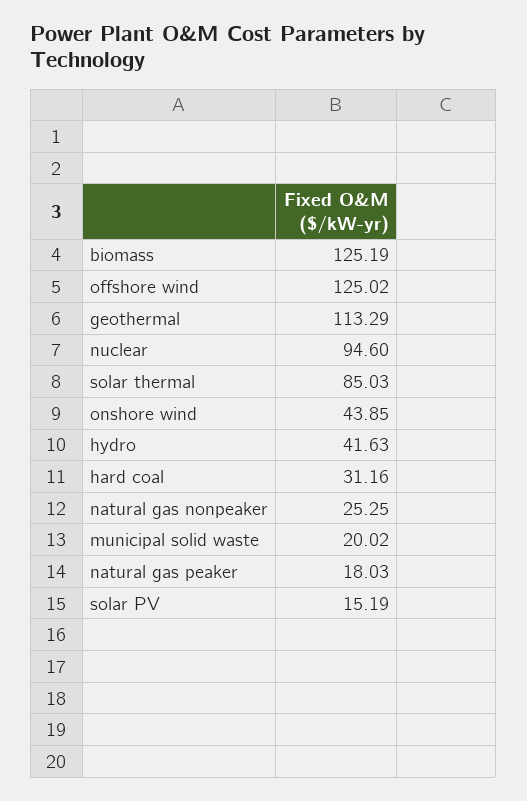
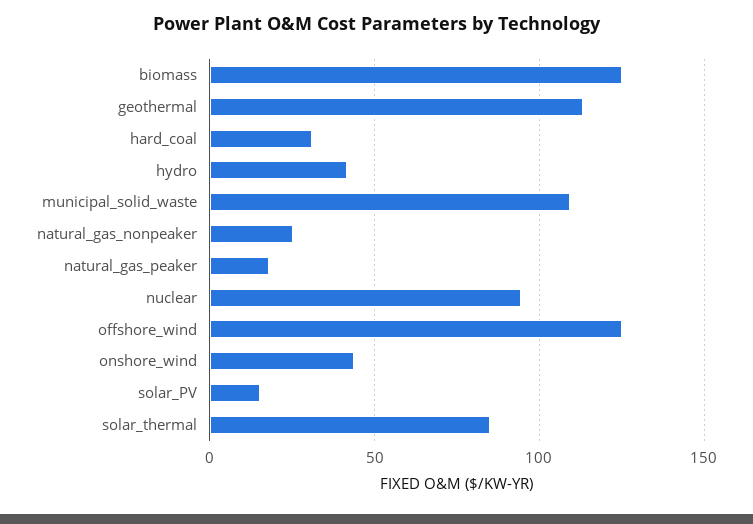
  {
    "biomass": 125.19,
    "offshore wind": 125.02,
    "geothermal": 113.29,
    "nuclear": 94.6,
    "solar thermal": 85.03,
    "onshore wind": 43.85,
    "hydro": 41.63,
    "hard coal": 31.16,
    "natural gas nonpeaker": 25.25,
-   "municipal solid waste": 20.02,
+   "municipal solid waste": 110,
    "natural gas peaker": 18.03,
    "solar PV": 15.19
  }

